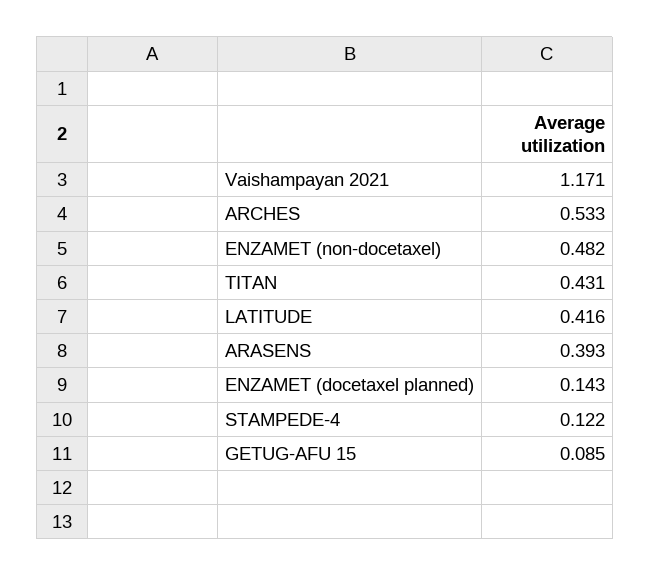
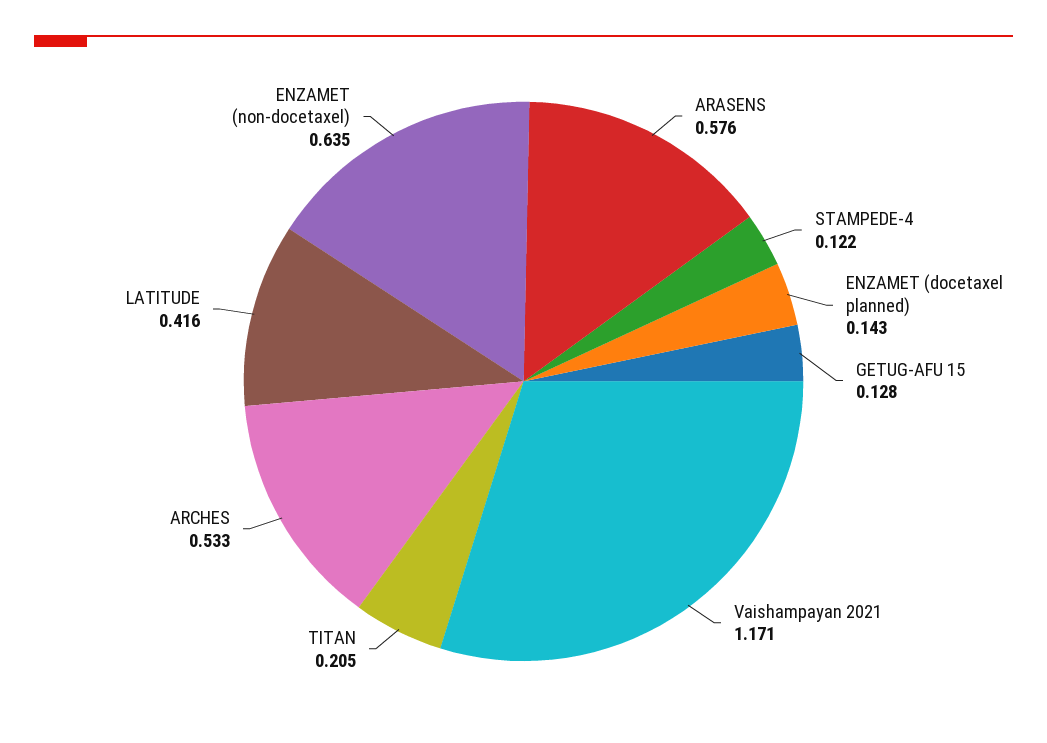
  {
    "Vaishampayan 2021": 1.171,
    "ARCHES": 0.533,
-   "ENZAMET (non-docetaxel)": 0.482,
+   "ENZAMET (non-docetaxel)": 0.635,
-   "TITAN": 0.431,
+   "TITAN": 0.205,
    "LATITUDE": 0.416,
-   "ARASENS": 0.393,
+   "ARASENS": 0.576,
    "ENZAMET (docetaxel planned)": 0.143,
    "STAMPEDE-4": 0.122,
-   "GETUG-AFU 15": 0.085
+   "GETUG-AFU 15": 0.128
  }

